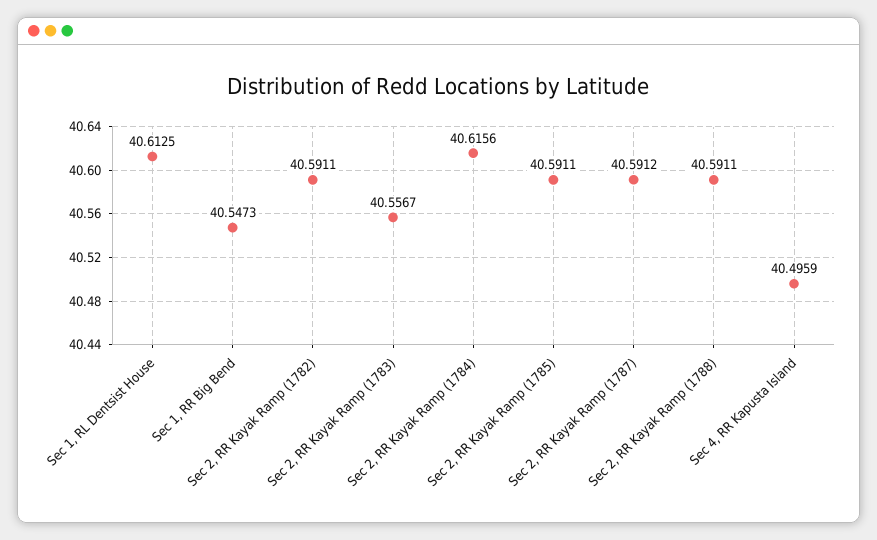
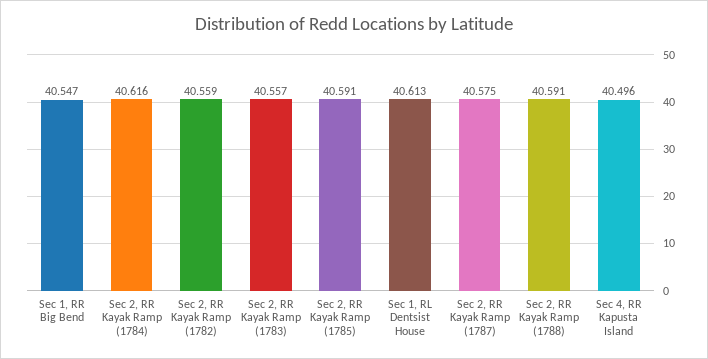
  {
    "Sec 1, RL Dentsist House": 40.6125,
    "Sec 1, RR Big Bend": 40.5473,
-   "Sec 2, RR Kayak Ramp (1782)": 40.5911,
+   "Sec 2, RR Kayak Ramp (1782)": 40.559,
    "Sec 2, RR Kayak Ramp (1783)": 40.5567,
    "Sec 2, RR Kayak Ramp (1784)": 40.6156,
    "Sec 2, RR Kayak Ramp (1785)": 40.5911,
-   "Sec 2, RR Kayak Ramp (1787)": 40.5912,
+   "Sec 2, RR Kayak Ramp (1787)": 40.575,
    "Sec 2, RR Kayak Ramp (1788)": 40.5911,
    "Sec 4, RR Kapusta Island": 40.4959
  }

